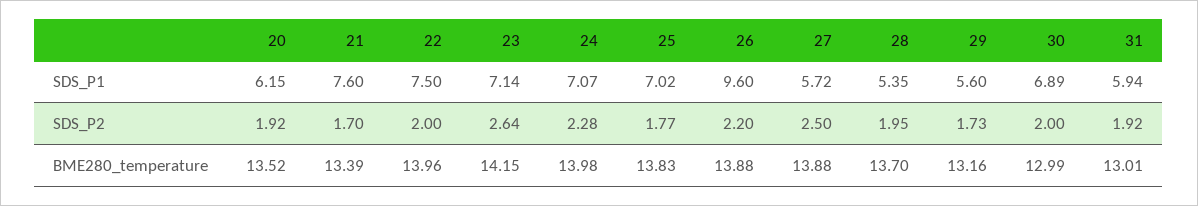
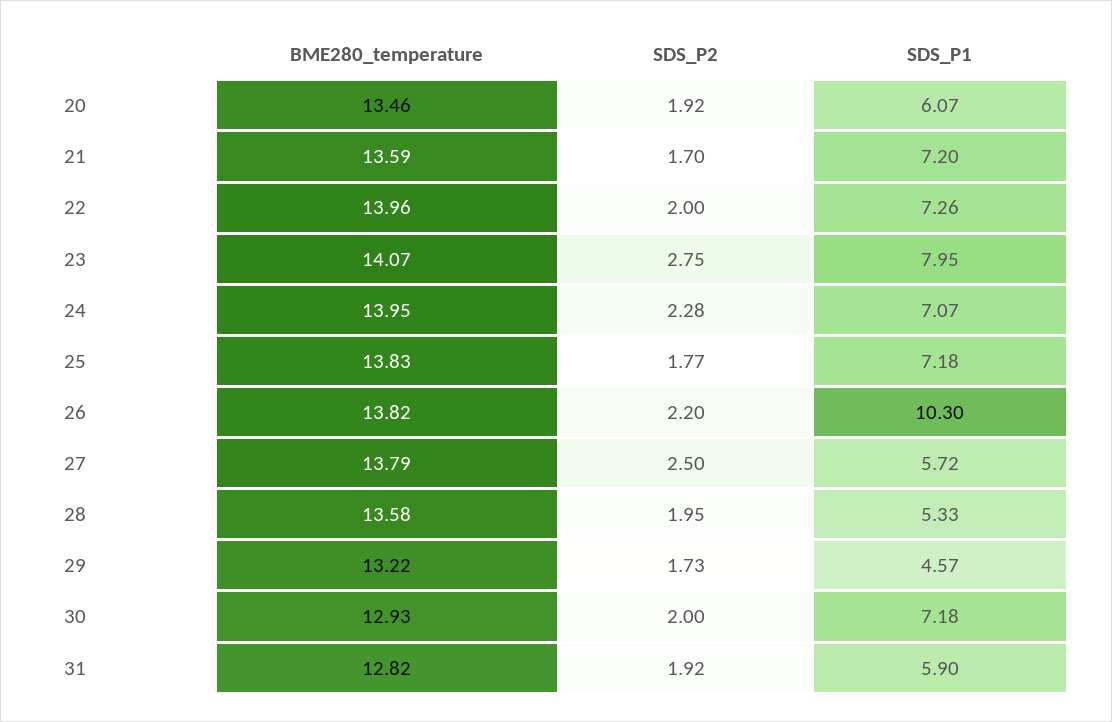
  {
    "20": {
-     "SDS_P1": 6.15,
+     "SDS_P1": 6.07,
      "SDS_P2": 1.92,
-     "BME280_temperature": 13.52
+     "BME280_temperature": 13.46
    },
    "21": {
-     "SDS_P1": 7.6,
+     "SDS_P1": 7.2,
      "SDS_P2": 1.7,
-     "BME280_temperature": 13.39
+     "BME280_temperature": 13.59
    },
    "22": {
-     "SDS_P1": 7.5,
+     "SDS_P1": 7.26,
      "SDS_P2": 2,
      "BME280_temperature": 13.96
    },
    "23": {
-     "SDS_P1": 7.14,
+     "SDS_P1": 7.95,
-     "SDS_P2": 2.64,
+     "SDS_P2": 2.75,
-     "BME280_temperature": 14.15
+     "BME280_temperature": 14.07
    },
    "24": {
      "SDS_P1": 7.07,
      "SDS_P2": 2.28,
-     "BME280_temperature": 13.98
+     "BME280_temperature": 13.95
    },
    "25": {
-     "SDS_P1": 7.02,
+     "SDS_P1": 7.18,
      "SDS_P2": 1.77,
      "BME280_temperature": 13.83
    },
    "26": {
-     "SDS_P1": 9.6,
+     "SDS_P1": 10.3,
      "SDS_P2": 2.2,
-     "BME280_temperature": 13.88
+     "BME280_temperature": 13.82
    },
    "27": {
      "SDS_P1": 5.72,
      "SDS_P2": 2.5,
-     "BME280_temperature": 13.88
+     "BME280_temperature": 13.79
    },
    "28": {
-     "SDS_P1": 5.35,
+     "SDS_P1": 5.33,
      "SDS_P2": 1.95,
-     "BME280_temperature": 13.7
+     "BME280_temperature": 13.58
    },
    "29": {
-     "SDS_P1": 5.6,
+     "SDS_P1": 4.57,
      "SDS_P2": 1.73,
-     "BME280_temperature": 13.16
+     "BME280_temperature": 13.22
    },
    "30": {
-     "SDS_P1": 6.89,
+     "SDS_P1": 7.18,
      "SDS_P2": 2,
-     "BME280_temperature": 12.99
+     "BME280_temperature": 12.93
    },
    "31": {
-     "SDS_P1": 5.94,
+     "SDS_P1": 5.9,
      "SDS_P2": 1.92,
-     "BME280_temperature": 13.01
+     "BME280_temperature": 12.82
    }
  }

